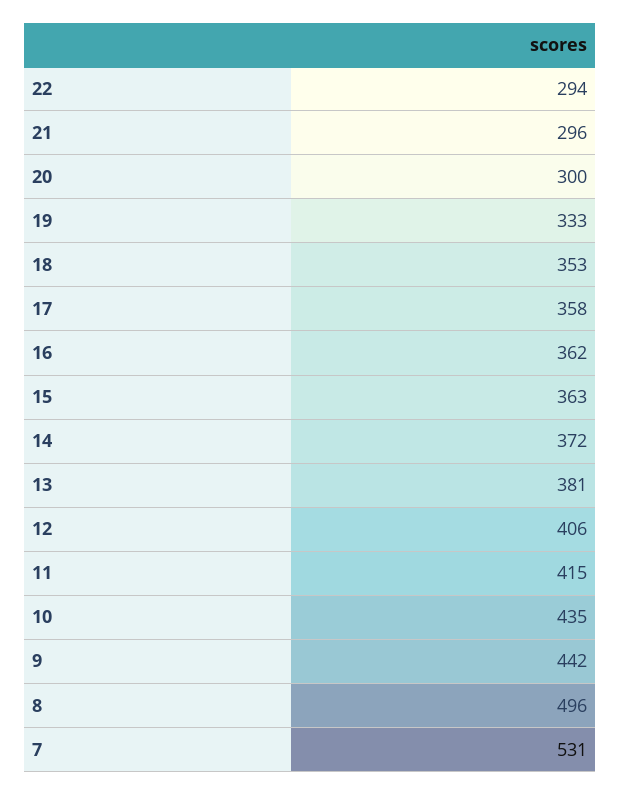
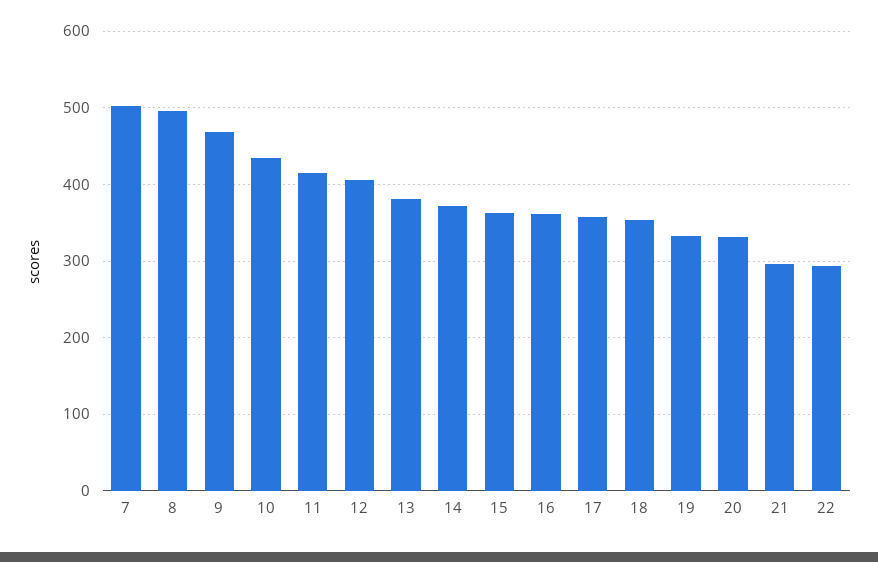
  {
    "22": 294,
    "21": 296,
-   "20": 300,
+   "20": 330,
    "19": 333,
    "18": 353,
    "17": 358,
    "16": 362,
    "15": 363,
    "14": 372,
    "13": 381,
    "12": 406,
    "11": 415,
    "10": 435,
-   "9": 442,
+   "9": 470,
    "8": 496,
-   "7": 531
+   "7": 500
  }

